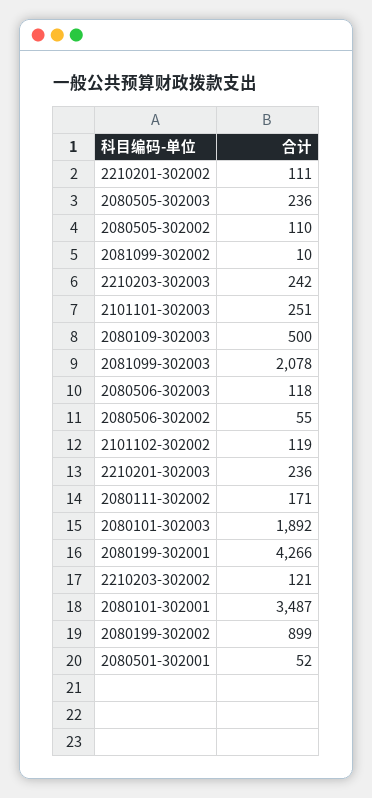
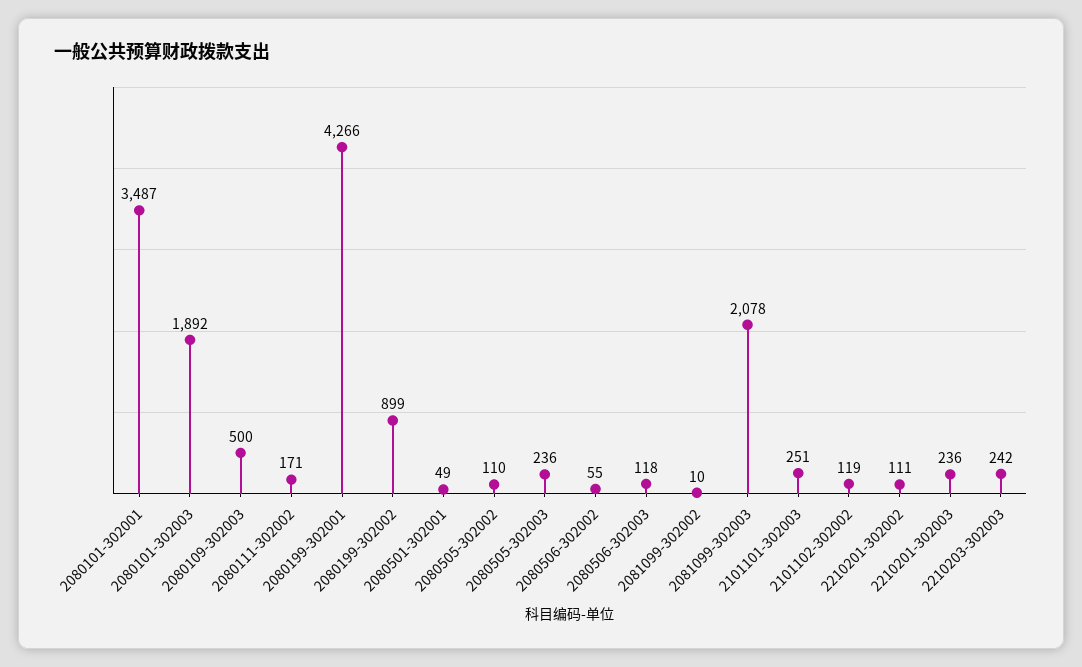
  {
    "2210201-302002": 111,
    "2080505-302003": 236,
    "2080505-302002": 110,
    "2081099-302002": 10,
    "2210203-302003": 242,
    "2101101-302003": 251,
    "2080109-302003": 500,
    "2081099-302003": 2078,
    "2080506-302003": 118,
    "2080506-302002": 55,
    "2101102-302002": 119,
    "2210201-302003": 236,
    "2080111-302002": 171,
    "2080101-302003": 1892,
    "2080199-302001": 4266,
-   "2210203-302002": 121,
    "2080101-302001": 3487,
    "2080199-302002": 899,
-   "2080501-302001": 52
+   "2080501-302001": 49
  }

